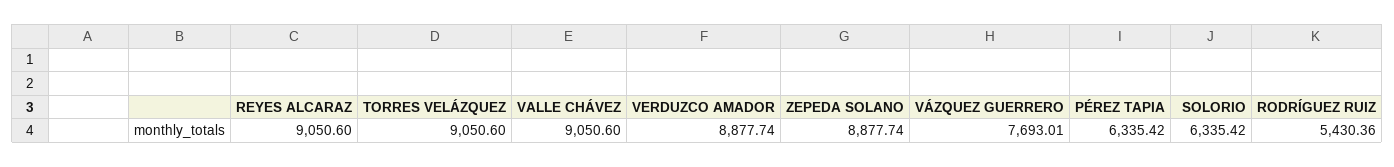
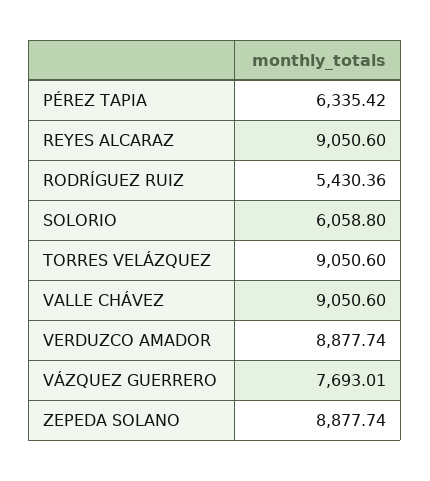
  {
    "REYES ALCARAZ": 9050.6,
    "TORRES VELÁZQUEZ": 9050.6,
    "VALLE CHÁVEZ": 9050.6,
    "VERDUZCO AMADOR": 8877.74,
    "ZEPEDA SOLANO": 8877.74,
    "VÁZQUEZ GUERRERO": 7693.01,
    "PÉREZ TAPIA": 6335.42,
-   "SOLORIO": 6335.42,
+   "SOLORIO": 6058.8,
    "RODRÍGUEZ RUIZ": 5430.36
  }

